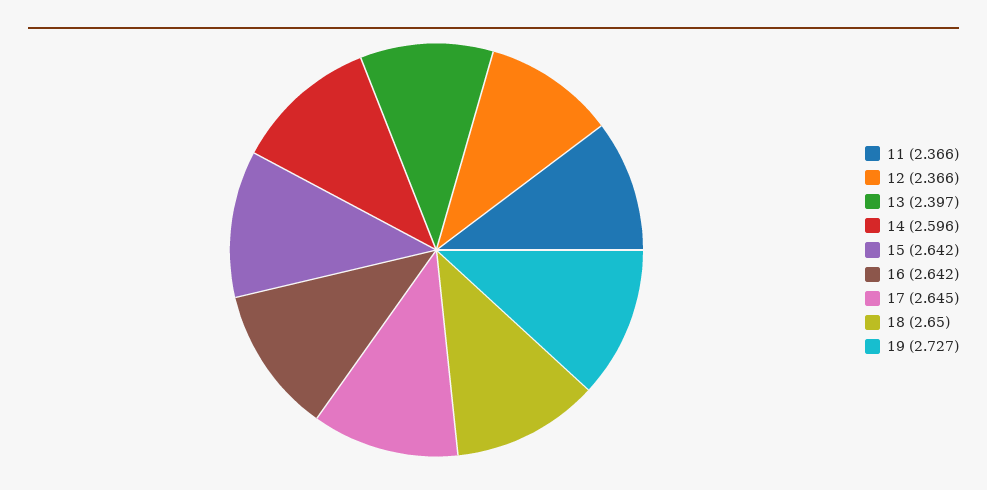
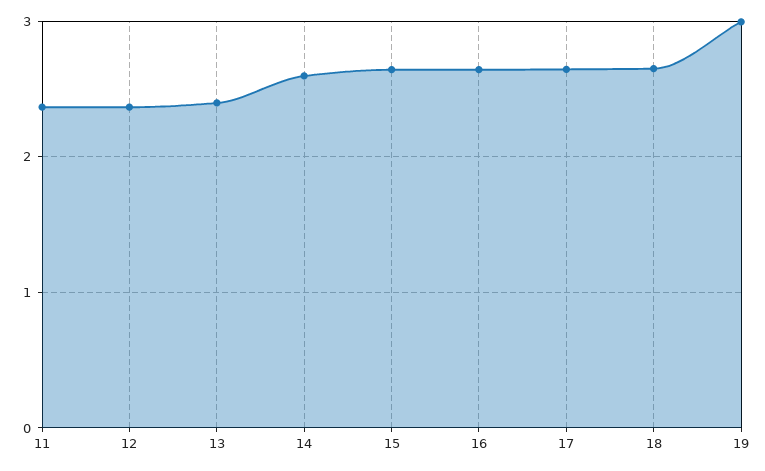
  {
    "11": 2.366,
    "12": 2.366,
    "13": 2.397,
    "14": 2.596,
    "15": 2.642,
    "16": 2.642,
    "17": 2.645,
    "18": 2.65,
-   "19": 2.727
+   "19": 3
  }

